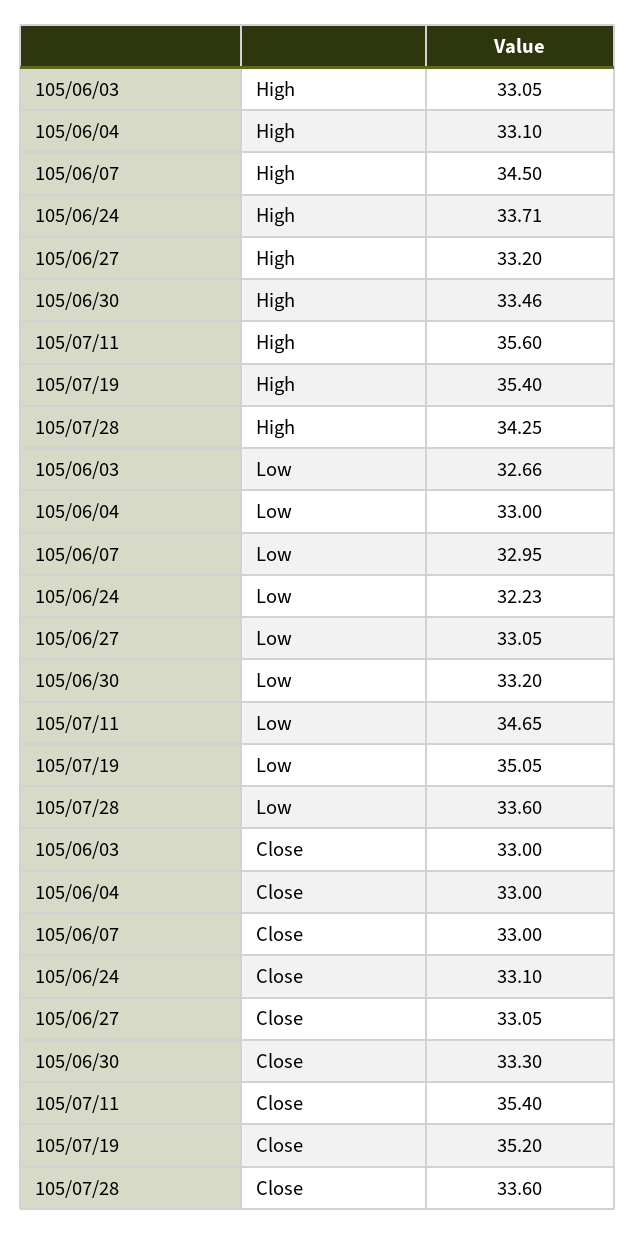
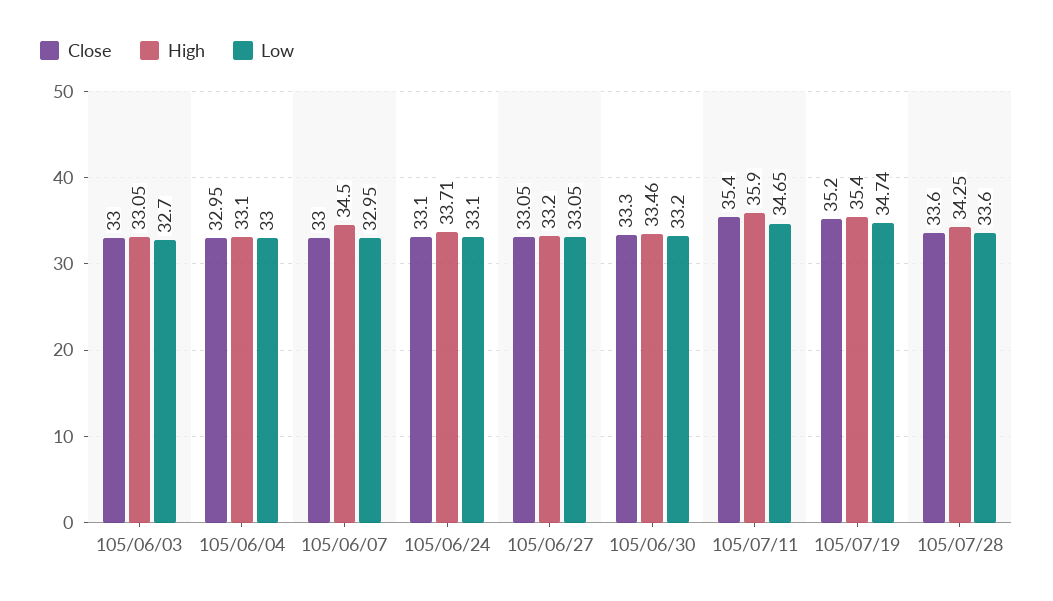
  {
    "High": {
      "105/06/03": 33.05,
      "105/06/04": 33.1,
      "105/06/07": 34.5,
      "105/06/24": 33.71,
      "105/06/27": 33.2,
      "105/06/30": 33.46,
-     "105/07/11": 35.6,
+     "105/07/11": 35.9,
      "105/07/19": 35.4,
      "105/07/28": 34.25
    },
    "Low": {
-     "105/06/03": 32.66,
+     "105/06/03": 32.7,
      "105/06/04": 33,
      "105/06/07": 32.95,
-     "105/06/24": 32.23,
+     "105/06/24": 33.1,
      "105/06/27": 33.05,
      "105/06/30": 33.2,
      "105/07/11": 34.65,
-     "105/07/19": 35.05,
+     "105/07/19": 34.74,
      "105/07/28": 33.6
    },
    "Close": {
      "105/06/03": 33,
-     "105/06/04": 33,
+     "105/06/04": 32.95,
      "105/06/07": 33,
      "105/06/24": 33.1,
      "105/06/27": 33.05,
      "105/06/30": 33.3,
      "105/07/11": 35.4,
      "105/07/19": 35.2,
      "105/07/28": 33.6
    }
  }

